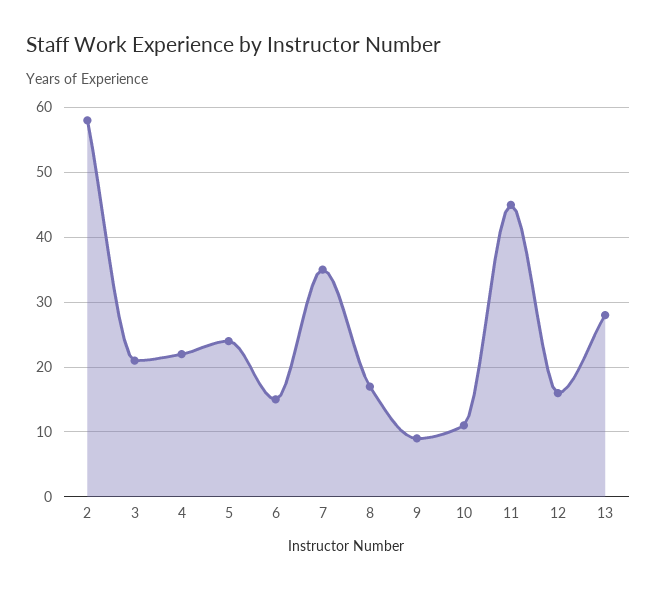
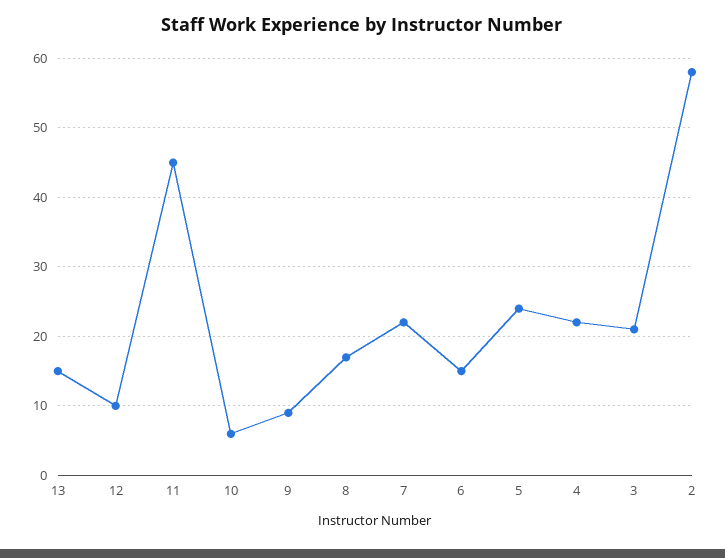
  {
    "2": 58,
    "3": 21,
    "4": 22,
    "5": 24,
    "6": 15,
-   "7": 35,
+   "7": 22,
    "8": 17,
    "9": 9,
-   "10": 11,
+   "10": 6,
    "11": 45,
-   "12": 16,
+   "12": 10,
-   "13": 28
+   "13": 15
  }

